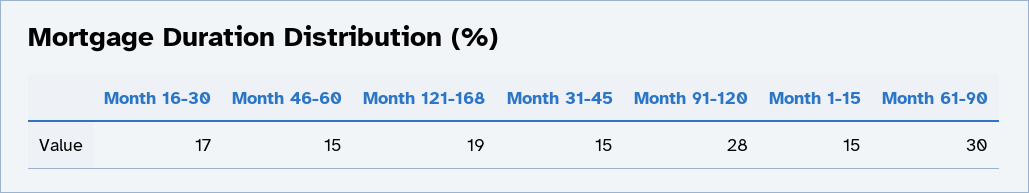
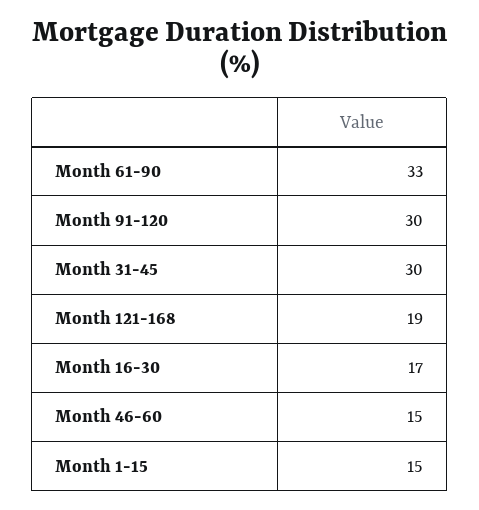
  {
    "Month 16-30": 17,
    "Month 46-60": 15,
    "Month 121-168": 19,
-   "Month 31-45": 15,
+   "Month 31-45": 30,
-   "Month 91-120": 28,
+   "Month 91-120": 30,
    "Month 1-15": 15,
-   "Month 61-90": 30
+   "Month 61-90": 33
  }

